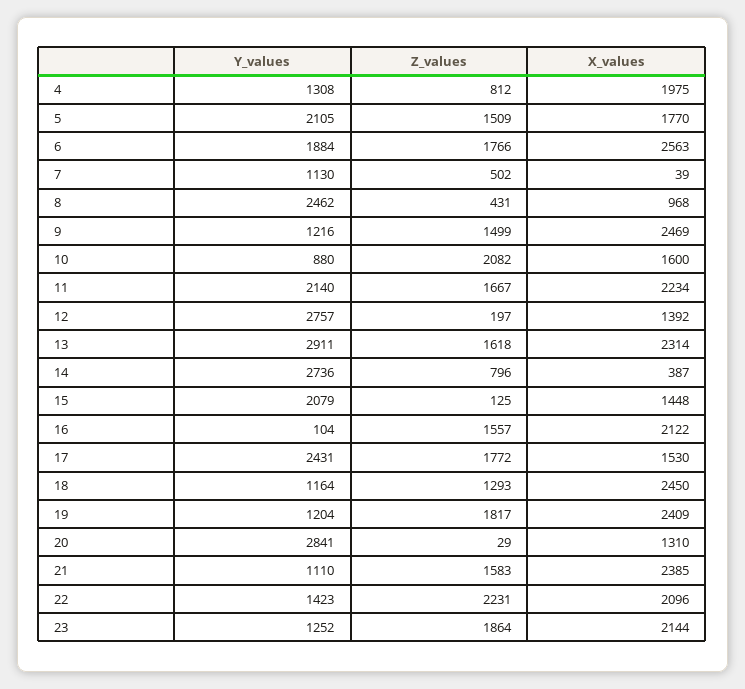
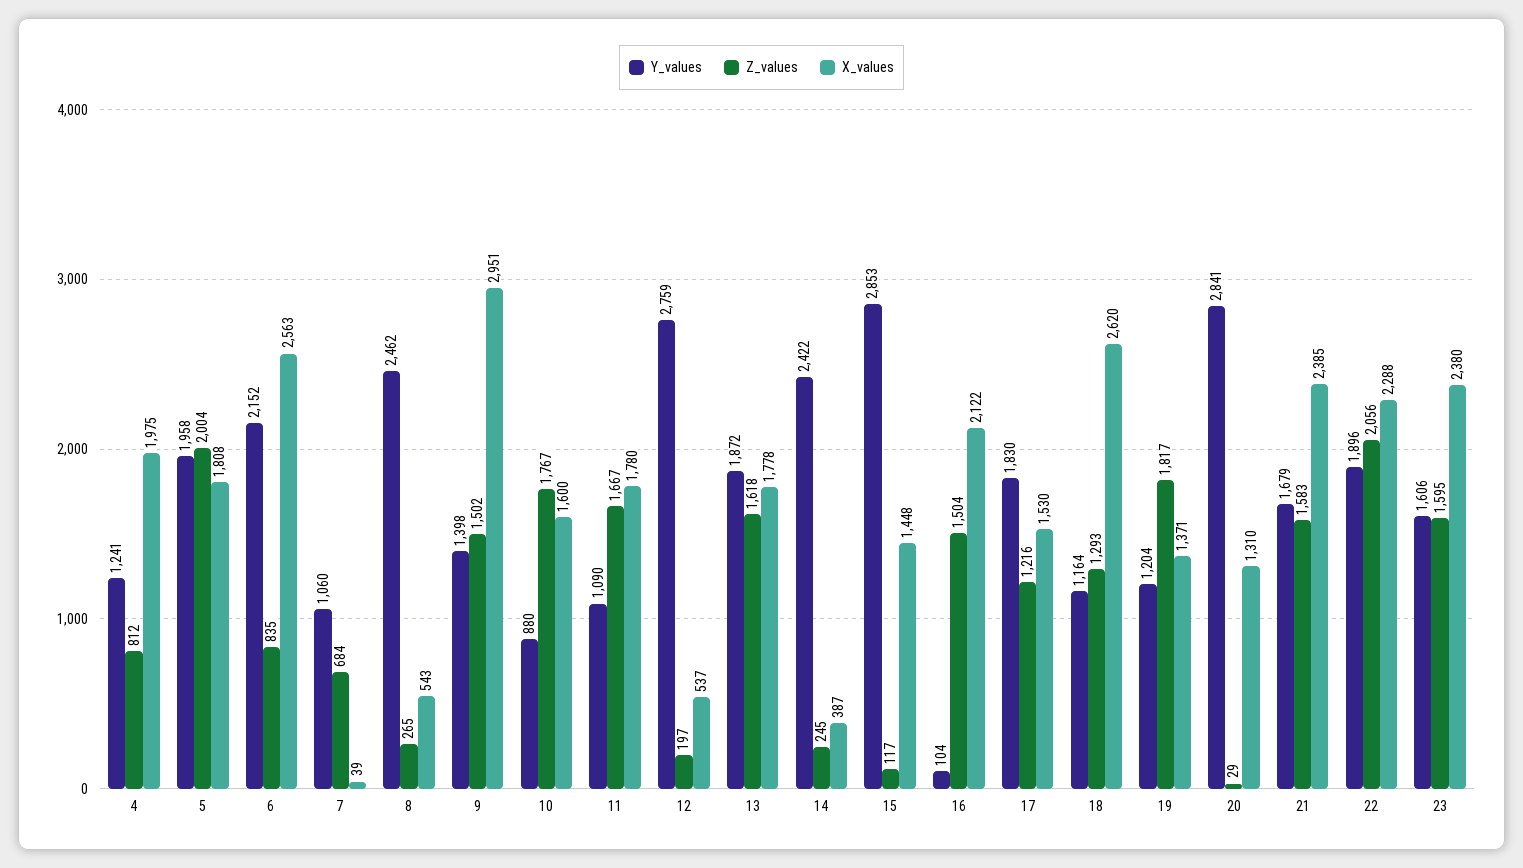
  {
    "Y_values": {
-     "4": 1308,
+     "4": 1241,
-     "5": 2105,
+     "5": 1958,
-     "6": 1884,
+     "6": 2152,
-     "7": 1130,
+     "7": 1060,
      "8": 2462,
-     "9": 1216,
+     "9": 1398,
      "10": 880,
-     "11": 2140,
+     "11": 1090,
-     "12": 2757,
+     "12": 2759,
-     "13": 2911,
+     "13": 1872,
-     "14": 2736,
+     "14": 2422,
-     "15": 2079,
+     "15": 2853,
      "16": 104,
-     "17": 2431,
+     "17": 1830,
      "18": 1164,
      "19": 1204,
      "20": 2841,
-     "21": 1110,
+     "21": 1679,
-     "22": 1423,
+     "22": 1896,
-     "23": 1252
+     "23": 1606
    },
    "Z_values": {
      "4": 812,
-     "5": 1509,
+     "5": 2004,
-     "6": 1766,
+     "6": 835,
-     "7": 502,
+     "7": 684,
-     "8": 431,
+     "8": 265,
-     "9": 1499,
+     "9": 1502,
-     "10": 2082,
+     "10": 1767,
      "11": 1667,
      "12": 197,
      "13": 1618,
-     "14": 796,
+     "14": 245,
-     "15": 125,
+     "15": 117,
-     "16": 1557,
+     "16": 1504,
-     "17": 1772,
+     "17": 1216,
      "18": 1293,
      "19": 1817,
      "20": 29,
      "21": 1583,
-     "22": 2231,
+     "22": 2056,
-     "23": 1864
+     "23": 1595
    },
    "X_values": {
      "4": 1975,
-     "5": 1770,
+     "5": 1808,
      "6": 2563,
      "7": 39,
-     "8": 968,
+     "8": 543,
-     "9": 2469,
+     "9": 2951,
      "10": 1600,
-     "11": 2234,
+     "11": 1780,
-     "12": 1392,
+     "12": 537,
-     "13": 2314,
+     "13": 1778,
      "14": 387,
      "15": 1448,
      "16": 2122,
      "17": 1530,
-     "18": 2450,
+     "18": 2620,
-     "19": 2409,
+     "19": 1371,
      "20": 1310,
      "21": 2385,
-     "22": 2096,
+     "22": 2288,
-     "23": 2144
+     "23": 2380
    }
  }

